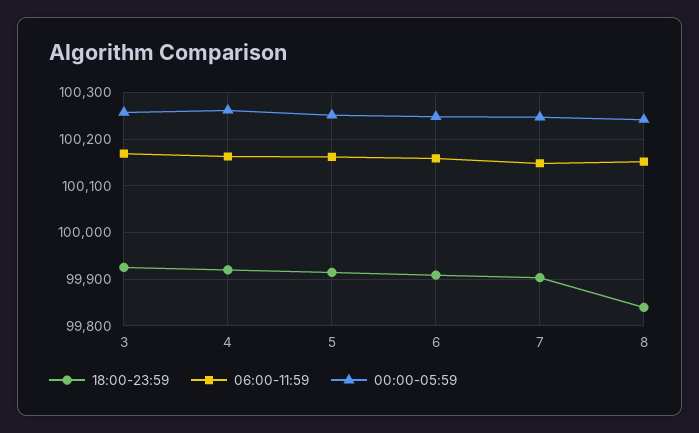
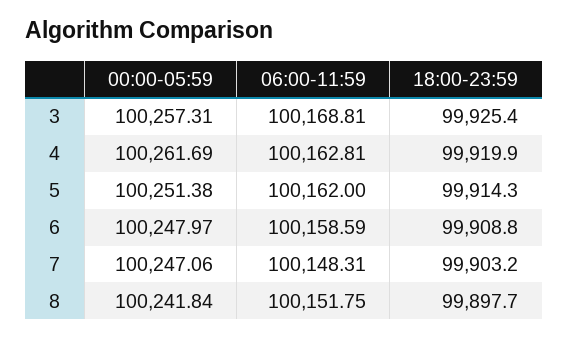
  {
    "18:00-23:59": {
      "3": 99925.4,
      "4": 99919.9,
      "5": 99914.3,
      "6": 99908.8,
      "7": 99903.2,
-     "8": 99840
+     "8": 99897.7
    },
    "06:00-11:59": {
      "3": 100168.81,
      "4": 100162.81,
      "5": 100162,
      "6": 100158.59,
      "7": 100148.31,
      "8": 100151.75
    },
    "00:00-05:59": {
      "3": 100257.31,
      "4": 100261.69,
      "5": 100251.38,
      "6": 100247.97,
      "7": 100247.06,
      "8": 100241.84
    }
  }

